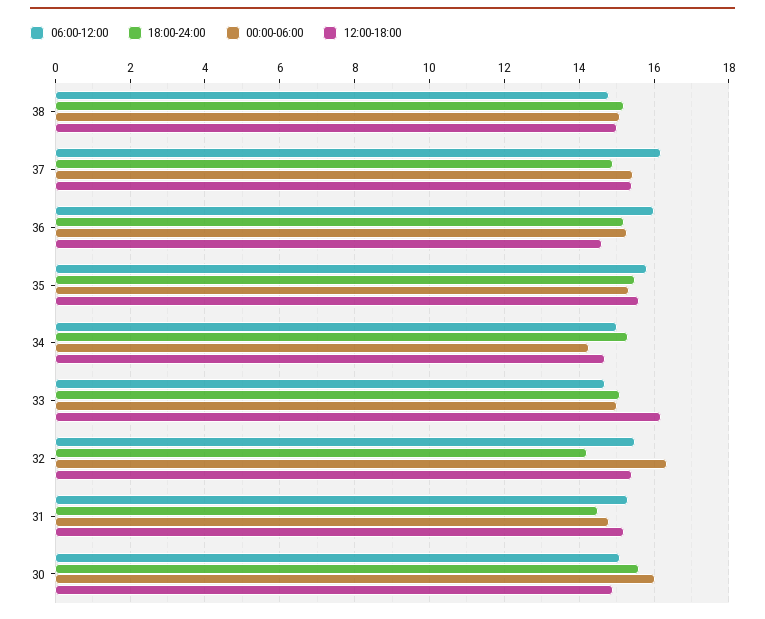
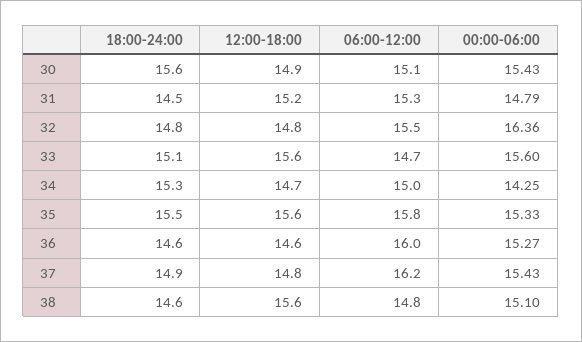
  {
    "06:00-12:00": {
      "38": 14.8,
      "37": 16.2,
      "36": 16,
      "35": 15.8,
      "34": 15,
      "33": 14.7,
      "32": 15.5,
      "31": 15.3,
      "30": 15.1
    },
    "18:00-24:00": {
-     "38": 15.2,
+     "38": 14.6,
      "37": 14.9,
-     "36": 15.2,
+     "36": 14.6,
      "35": 15.5,
      "34": 15.3,
      "33": 15.1,
-     "32": 14.2,
+     "32": 14.8,
      "31": 14.5,
      "30": 15.6
    },
    "00:00-06:00": {
      "38": 15.1,
      "37": 15.43,
      "36": 15.27,
      "35": 15.33,
      "34": 14.25,
-     "33": 15,
+     "33": 15.6,
      "32": 16.36,
      "31": 14.79,
-     "30": 16
+     "30": 15.43
    },
    "12:00-18:00": {
-     "38": 15,
+     "38": 15.6,
-     "37": 15.4,
+     "37": 14.8,
      "36": 14.6,
      "35": 15.6,
      "34": 14.7,
-     "33": 16.2,
+     "33": 15.6,
-     "32": 15.4,
+     "32": 14.8,
      "31": 15.2,
      "30": 14.9
    }
  }

